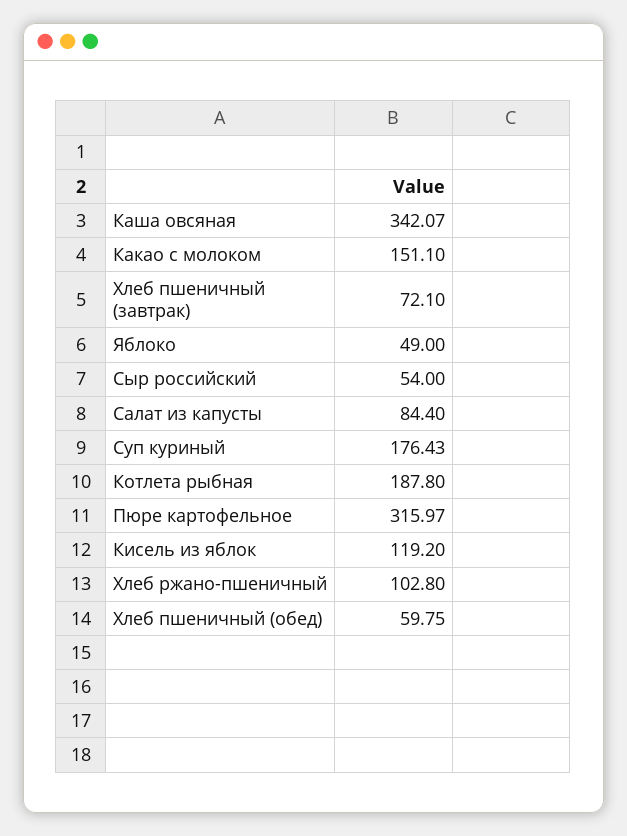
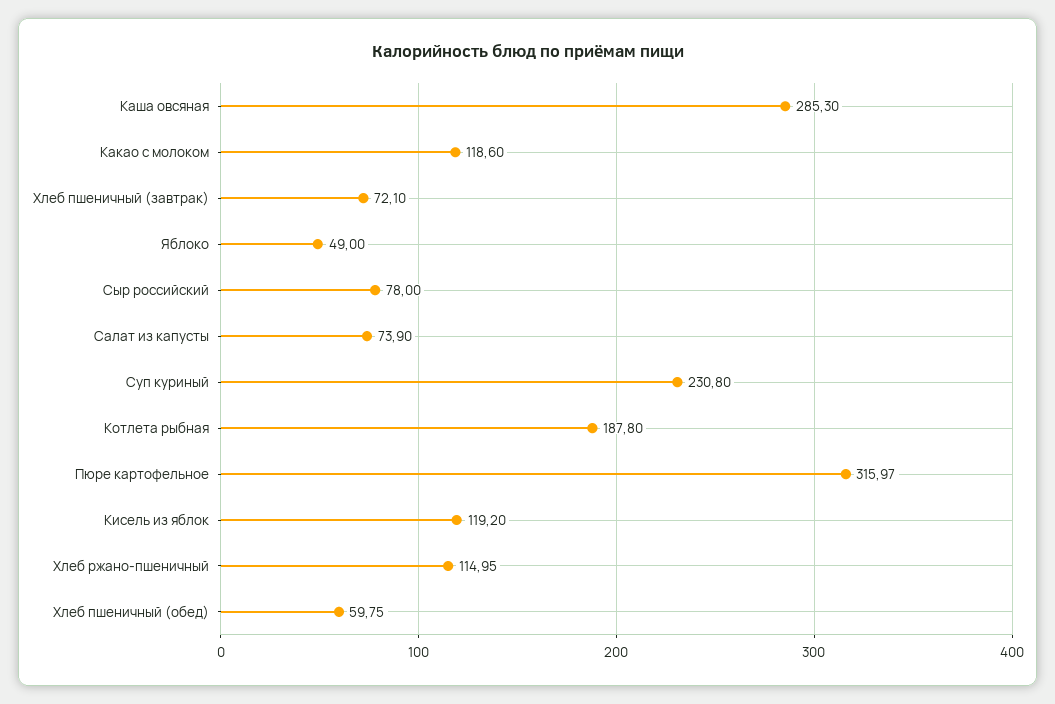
  {
-   "Каша овсяная": 342.07,
+   "Каша овсяная": 285.3,
-   "Какао с молоком": 151.1,
+   "Какао с молоком": 118.6,
    "Хлеб пшеничный (завтрак)": 72.1,
    "Яблоко": 49,
-   "Сыр российский": 54,
+   "Сыр российский": 78,
-   "Салат из капусты": 84.4,
+   "Салат из капусты": 73.9,
-   "Суп куриный": 176.43,
+   "Суп куриный": 230.8,
    "Котлета рыбная": 187.8,
    "Пюре картофельное": 315.97,
    "Кисель из яблок": 119.2,
-   "Хлеб ржано-пшеничный": 102.8,
+   "Хлеб ржано-пшеничный": 114.95,
    "Хлеб пшеничный (обед)": 59.75
  }

